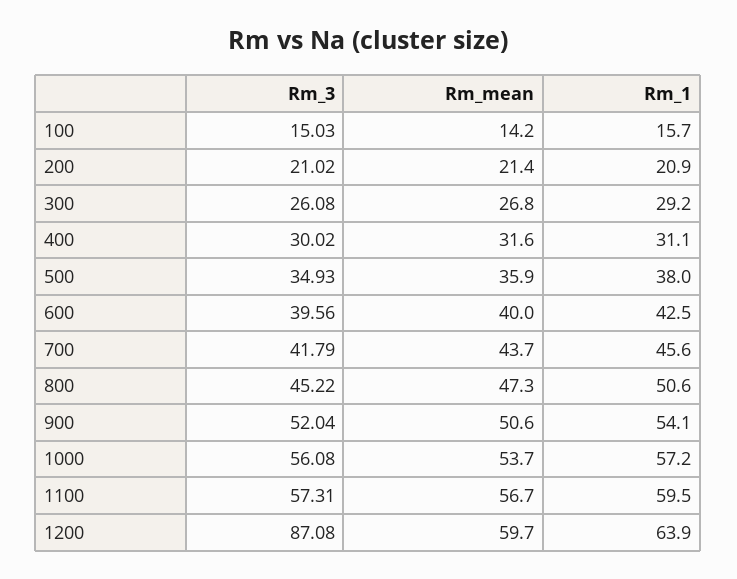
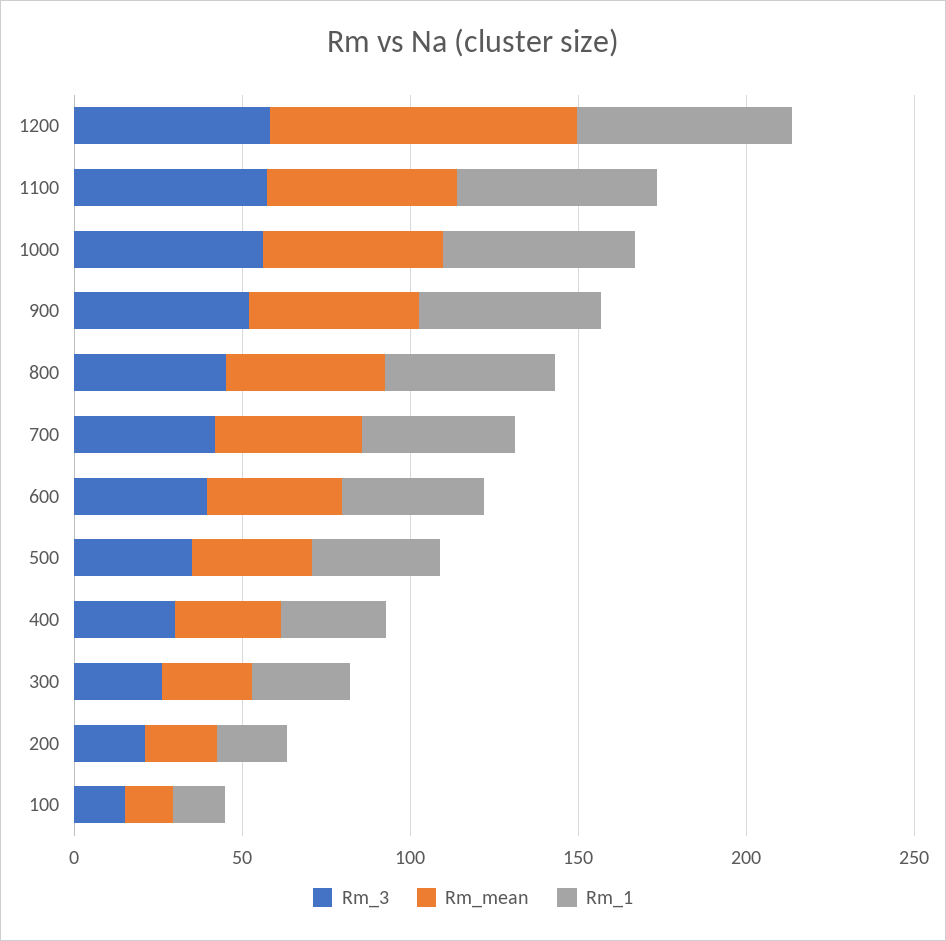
  {
    "Rm_3": {
      "100": 15.03,
      "200": 21.02,
      "300": 26.08,
      "400": 30.02,
      "500": 34.93,
      "600": 39.56,
      "700": 41.79,
      "800": 45.22,
      "900": 52.04,
      "1000": 56.08,
      "1100": 57.31,
-     "1200": 87.08
+     "1200": 60
    },
    "Rm_mean": {
      "100": 14.2,
      "200": 21.4,
      "300": 26.8,
      "400": 31.6,
      "500": 35.9,
      "600": 40,
      "700": 43.7,
      "800": 47.3,
      "900": 50.6,
      "1000": 53.7,
      "1100": 56.7,
-     "1200": 59.7
+     "1200": 90
    },
    "Rm_1": {
      "100": 15.7,
      "200": 20.9,
      "300": 29.2,
      "400": 31.1,
      "500": 38,
      "600": 42.5,
      "700": 45.6,
      "800": 50.6,
      "900": 54.1,
      "1000": 57.2,
      "1100": 59.5,
      "1200": 63.9
    }
  }

